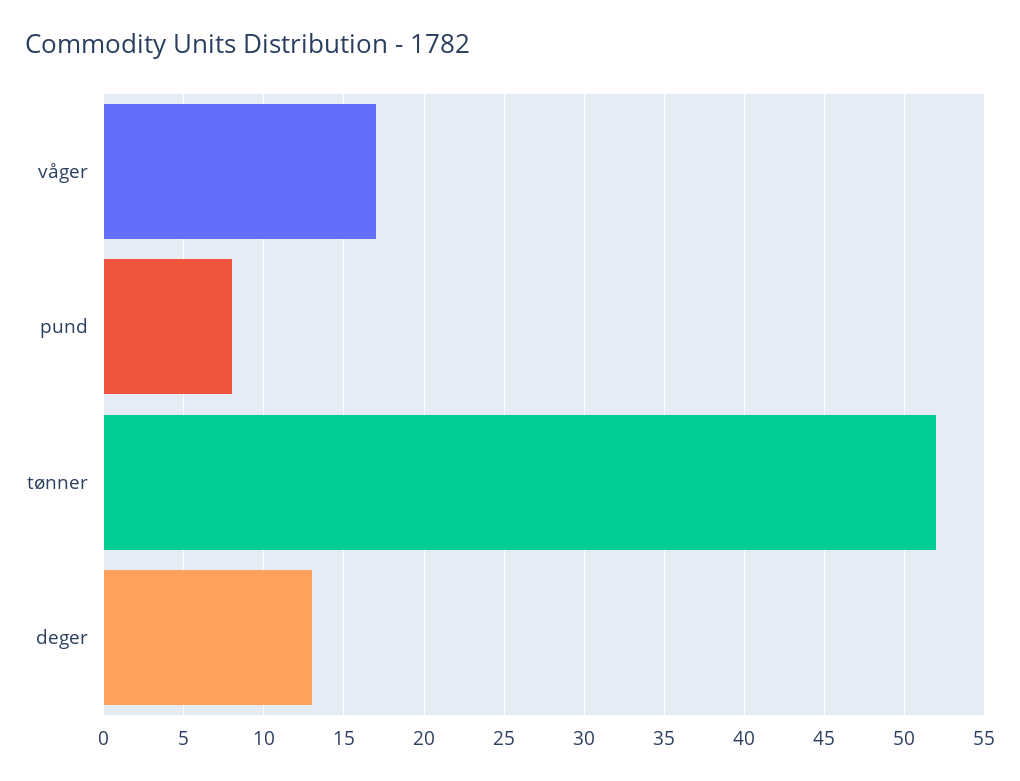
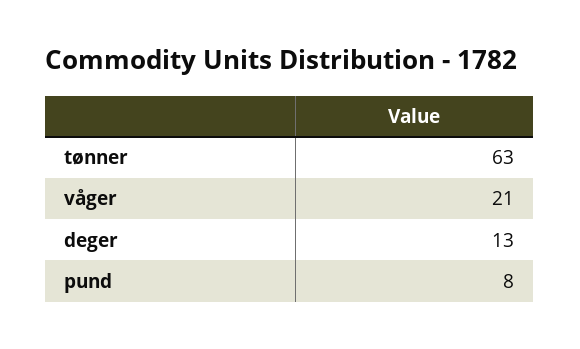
  {
-   "våger": 17,
+   "våger": 21,
    "pund": 8,
-   "tønner": 52,
+   "tønner": 63,
    "deger": 13
  }

